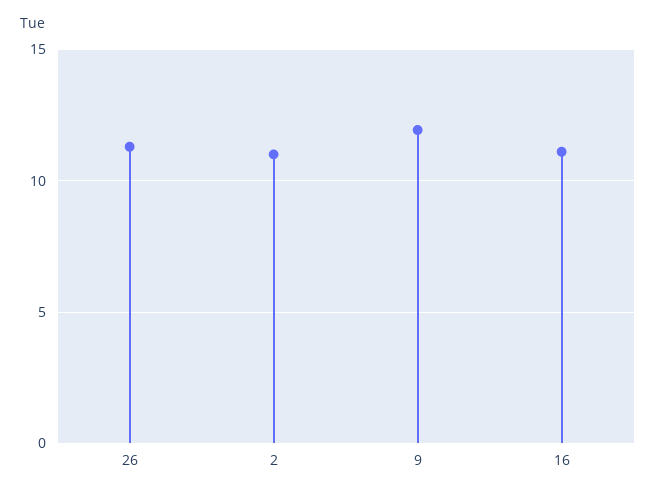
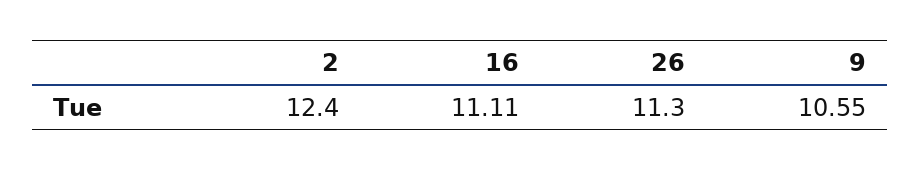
  {
    "26": 11.3,
-   "2": 11,
+   "2": 12.4,
-   "9": 12,
+   "9": 10.55,
    "16": 11.11
  }

